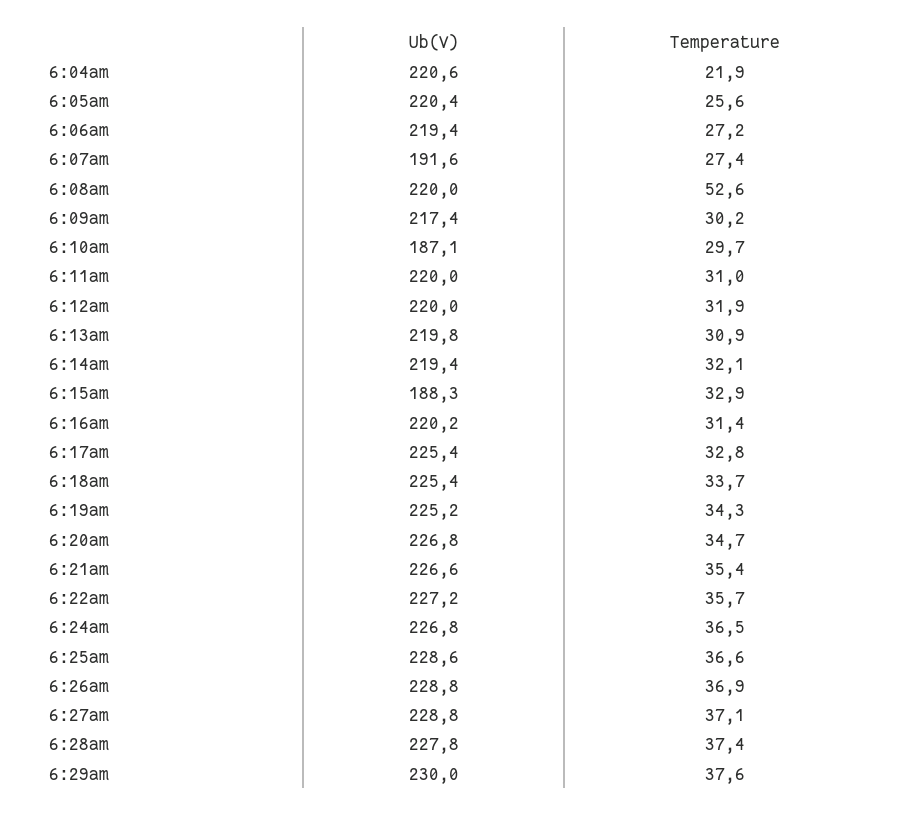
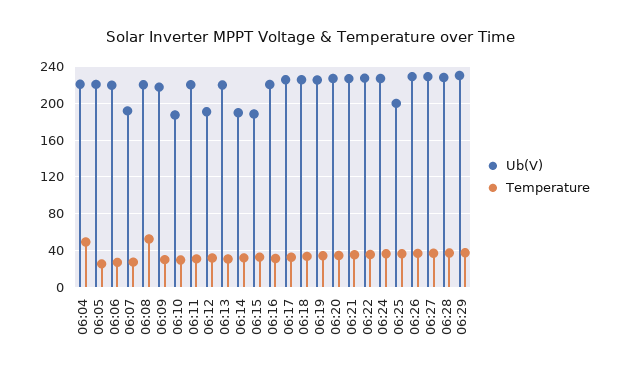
  {
    "Ub(V)": {
      "6:04am": 220.6,
      "6:05am": 220.4,
      "6:06am": 219.4,
      "6:07am": 191.6,
      "6:08am": 220,
      "6:09am": 217.4,
      "6:10am": 187.1,
      "6:11am": 220,
-     "6:12am": 220,
+     "6:12am": 190,
      "6:13am": 219.8,
-     "6:14am": 219.4,
+     "6:14am": 190,
      "6:15am": 188.3,
      "6:16am": 220.2,
      "6:17am": 225.4,
      "6:18am": 225.4,
      "6:19am": 225.2,
      "6:20am": 226.8,
      "6:21am": 226.6,
      "6:22am": 227.2,
      "6:24am": 226.8,
-     "6:25am": 228.6,
+     "6:25am": 200,
      "6:26am": 228.8,
      "6:27am": 228.8,
      "6:28am": 227.8,
      "6:29am": 230
    },
    "Temperature": {
-     "6:04am": 21.9,
+     "6:04am": 50,
      "6:05am": 25.6,
      "6:06am": 27.2,
      "6:07am": 27.4,
      "6:08am": 52.6,
      "6:09am": 30.2,
      "6:10am": 29.7,
      "6:11am": 31,
      "6:12am": 31.9,
      "6:13am": 30.9,
      "6:14am": 32.1,
      "6:15am": 32.9,
      "6:16am": 31.4,
      "6:17am": 32.8,
      "6:18am": 33.7,
      "6:19am": 34.3,
      "6:20am": 34.7,
      "6:21am": 35.4,
      "6:22am": 35.7,
      "6:24am": 36.5,
      "6:25am": 36.6,
      "6:26am": 36.9,
      "6:27am": 37.1,
      "6:28am": 37.4,
      "6:29am": 37.6
    }
  }

